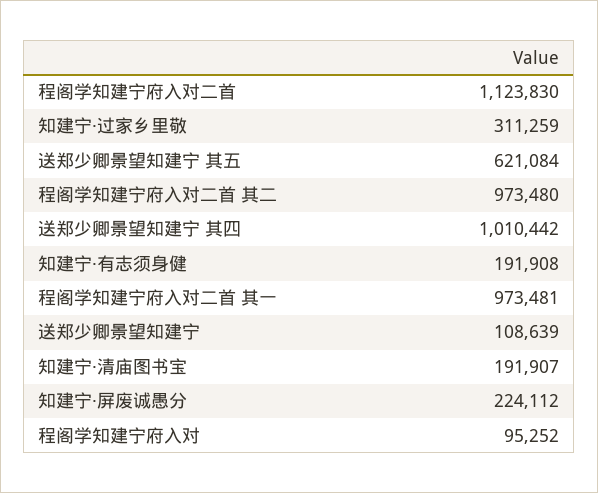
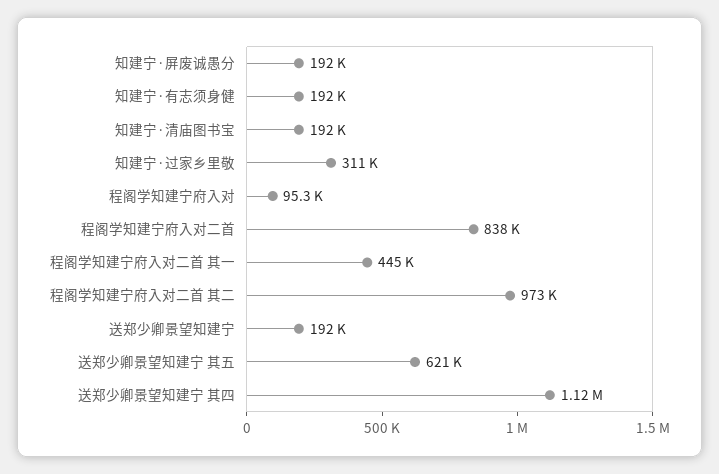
  {
-   "程阁学知建宁府入对二首": 1123830,
+   "程阁学知建宁府入对二首": 838000,
    "知建宁·过家乡里敬": 311259,
    "送郑少卿景望知建宁 其五": 621084,
    "程阁学知建宁府入对二首 其二": 973480,
-   "送郑少卿景望知建宁 其四": 1010442,
+   "送郑少卿景望知建宁 其四": 1120000,
    "知建宁·有志须身健": 191908,
-   "程阁学知建宁府入对二首 其一": 973481,
+   "程阁学知建宁府入对二首 其一": 445000,
-   "送郑少卿景望知建宁": 108639,
+   "送郑少卿景望知建宁": 192000,
    "知建宁·清庙图书宝": 191907,
-   "知建宁·屏废诚愚分": 224112,
+   "知建宁·屏废诚愚分": 192000,
    "程阁学知建宁府入对": 95252
  }

